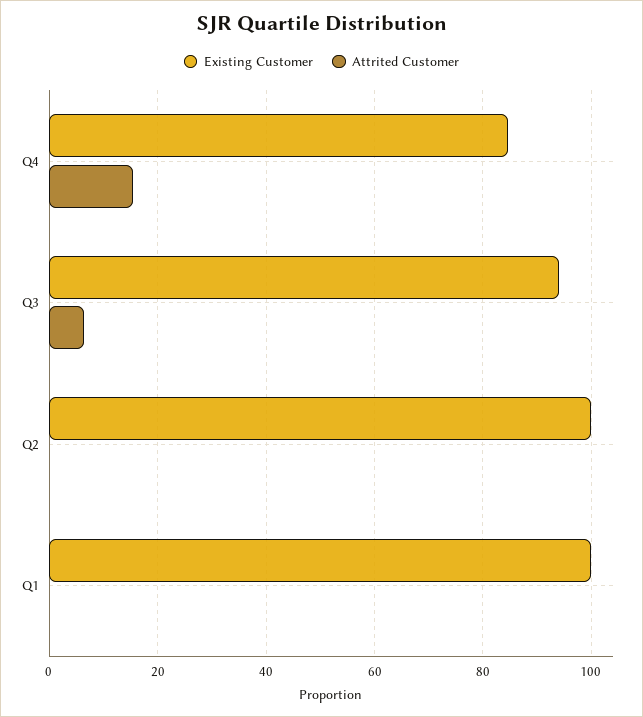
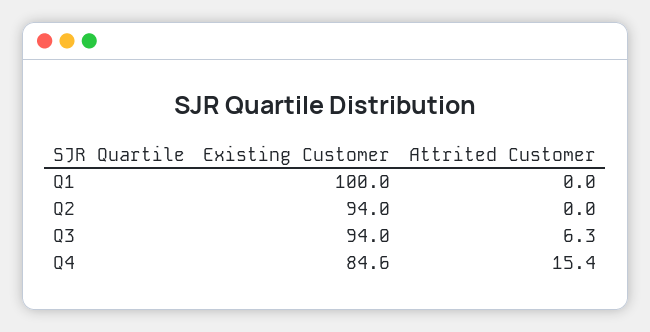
  {
    "Existing Customer": {
      "Q4": 84.6,
      "Q3": 94,
-     "Q2": 100,
+     "Q2": 94,
      "Q1": 100
    },
    "Attrited Customer": {
      "Q4": 15.4,
      "Q3": 6.3,
      "Q2": 0,
      "Q1": 0
    }
  }

